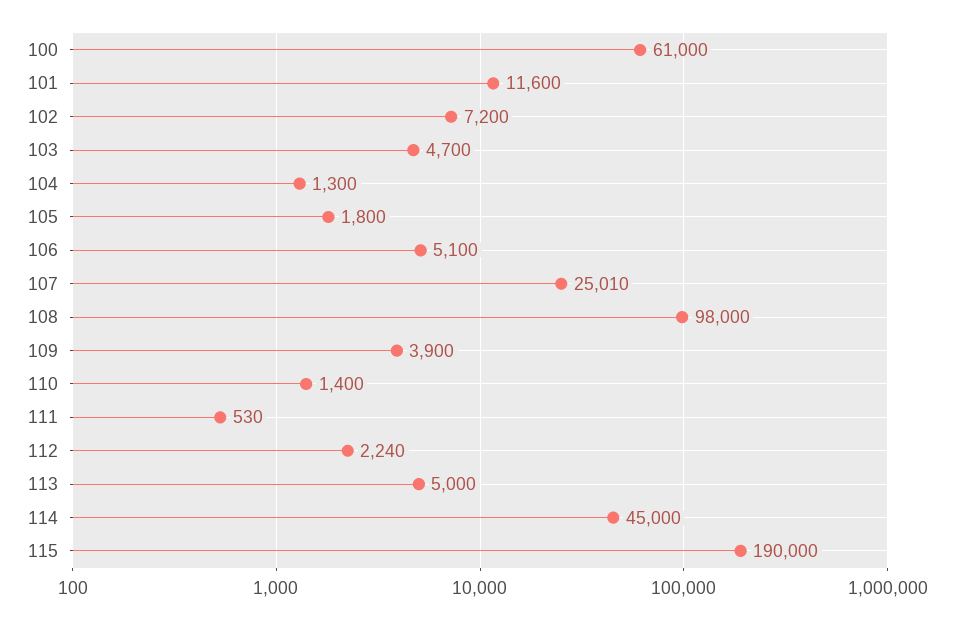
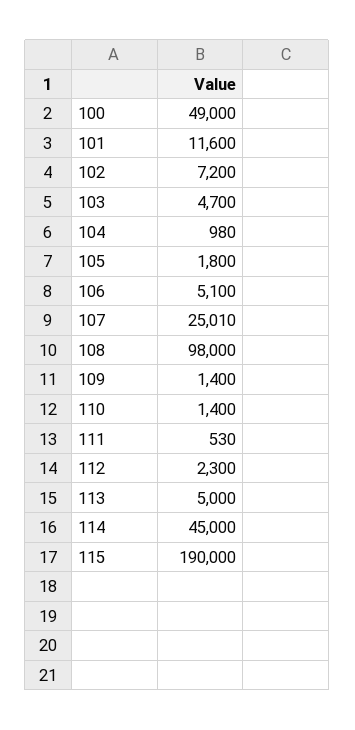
  {
-   "100": 61000,
+   "100": 49000,
    "101": 11600,
    "102": 7200,
    "103": 4700,
-   "104": 1300,
+   "104": 980,
    "105": 1800,
    "106": 5100,
    "107": 25010,
    "108": 98000,
-   "109": 3900,
+   "109": 1400,
    "110": 1400,
    "111": 530,
-   "112": 2240,
+   "112": 2300,
    "113": 5000,
    "114": 45000,
    "115": 190000
  }

